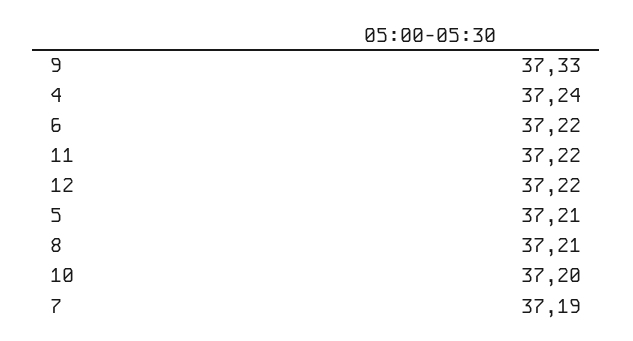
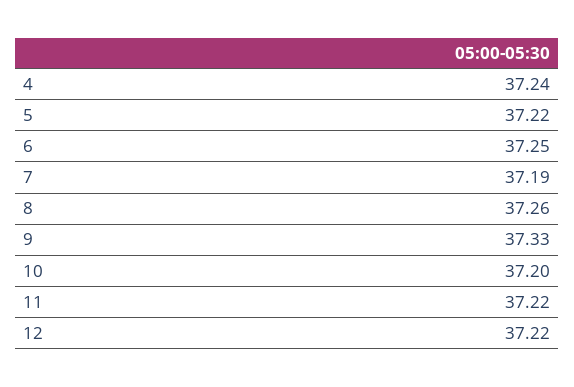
  {
    "9": 37.33,
    "4": 37.24,
-   "6": 37.22,
+   "6": 37.25,
    "11": 37.22,
    "12": 37.22,
-   "5": 37.21,
+   "5": 37.22,
-   "8": 37.21,
+   "8": 37.26,
    "10": 37.2,
    "7": 37.19
  }

